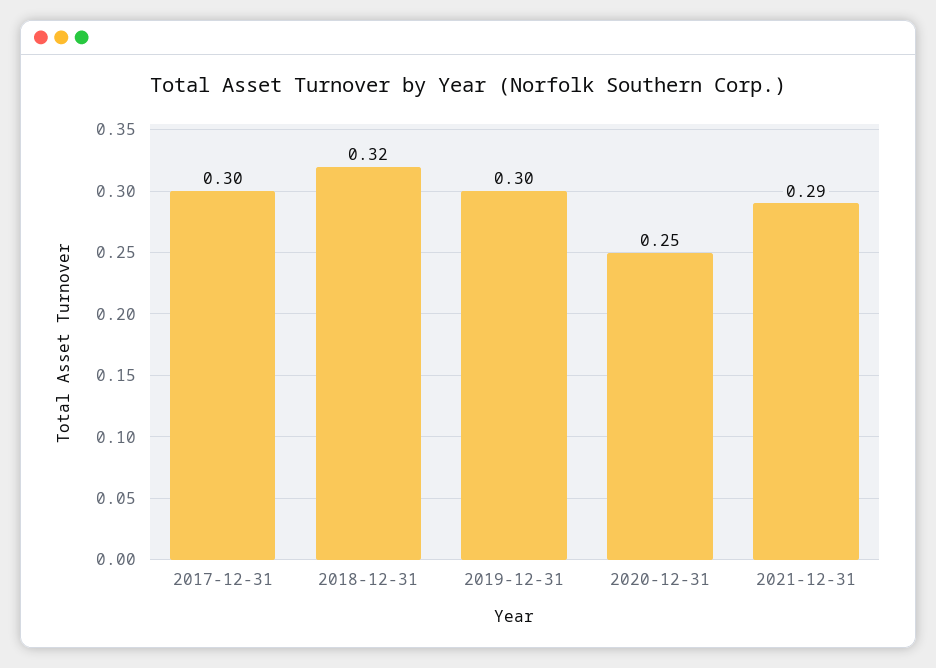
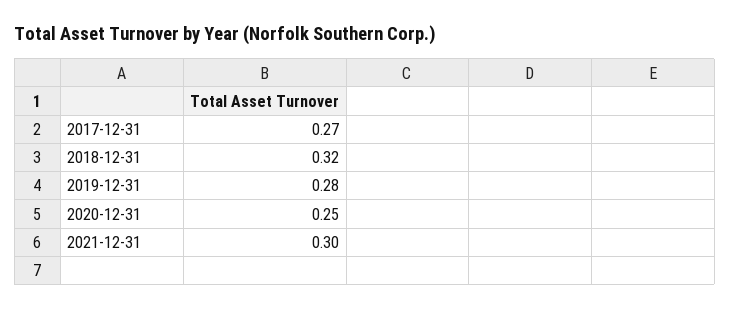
  {
-   "2017-12-31": 0.3,
+   "2017-12-31": 0.27,
    "2018-12-31": 0.32,
-   "2019-12-31": 0.3,
+   "2019-12-31": 0.28,
    "2020-12-31": 0.25,
-   "2021-12-31": 0.29
+   "2021-12-31": 0.3
  }

